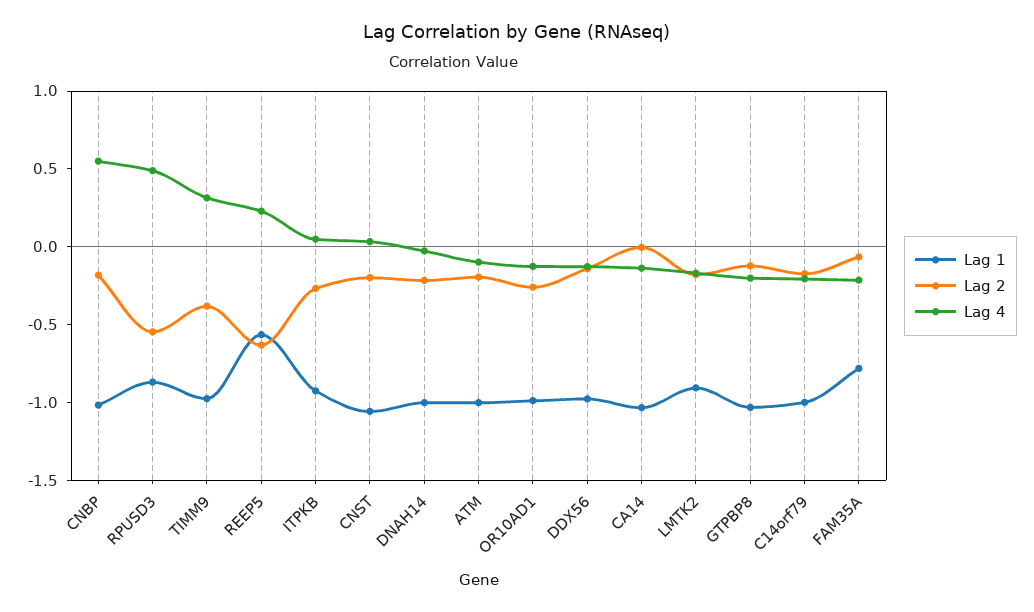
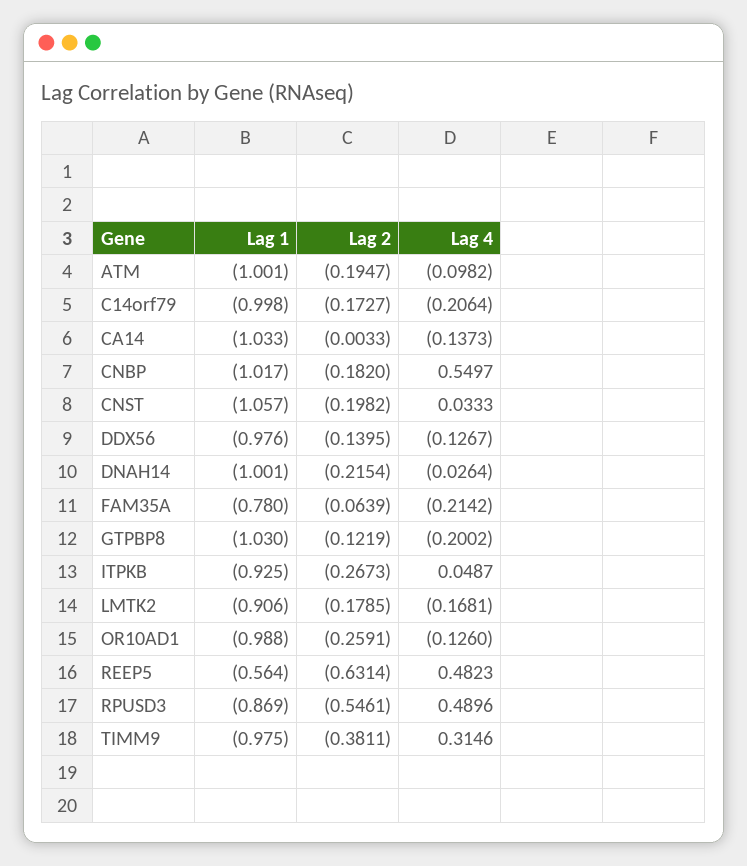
  {
    "Lag 1": {
      "CNBP": -1.017,
      "RPUSD3": -0.869,
      "TIMM9": -0.975,
      "REEP5": -0.564,
      "ITPKB": -0.925,
      "CNST": -1.057,
      "DNAH14": -1.001,
      "ATM": -1.001,
      "OR10AD1": -0.988,
      "DDX56": -0.976,
      "CA14": -1.033,
      "LMTK2": -0.906,
      "GTPBP8": -1.03,
      "C14orf79": -0.998,
      "FAM35A": -0.78
    },
    "Lag 2": {
      "CNBP": -0.182,
      "RPUSD3": -0.5461,
      "TIMM9": -0.3811,
      "REEP5": -0.6314,
      "ITPKB": -0.2673,
      "CNST": -0.1982,
      "DNAH14": -0.2154,
      "ATM": -0.1947,
      "OR10AD1": -0.2591,
      "DDX56": -0.1395,
      "CA14": -0.0033,
      "LMTK2": -0.1785,
      "GTPBP8": -0.1219,
      "C14orf79": -0.1727,
      "FAM35A": -0.0639
    },
    "Lag 4": {
      "CNBP": 0.5497,
      "RPUSD3": 0.4896,
      "TIMM9": 0.3146,
-     "REEP5": 0.2,
+     "REEP5": 0.4823,
      "ITPKB": 0.0487,
      "CNST": 0.0333,
      "DNAH14": -0.0264,
      "ATM": -0.0982,
      "OR10AD1": -0.126,
      "DDX56": -0.1267,
      "CA14": -0.1373,
      "LMTK2": -0.1681,
      "GTPBP8": -0.2002,
      "C14orf79": -0.2064,
      "FAM35A": -0.2142
    }
  }

